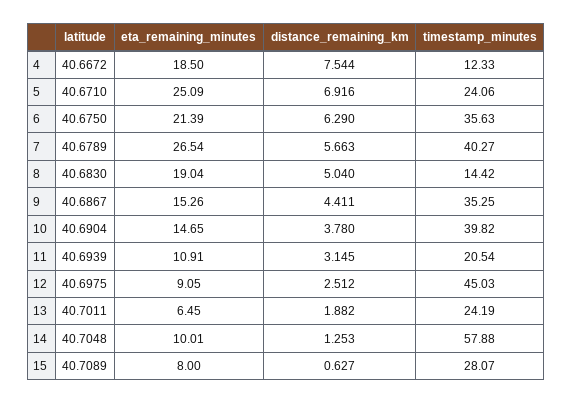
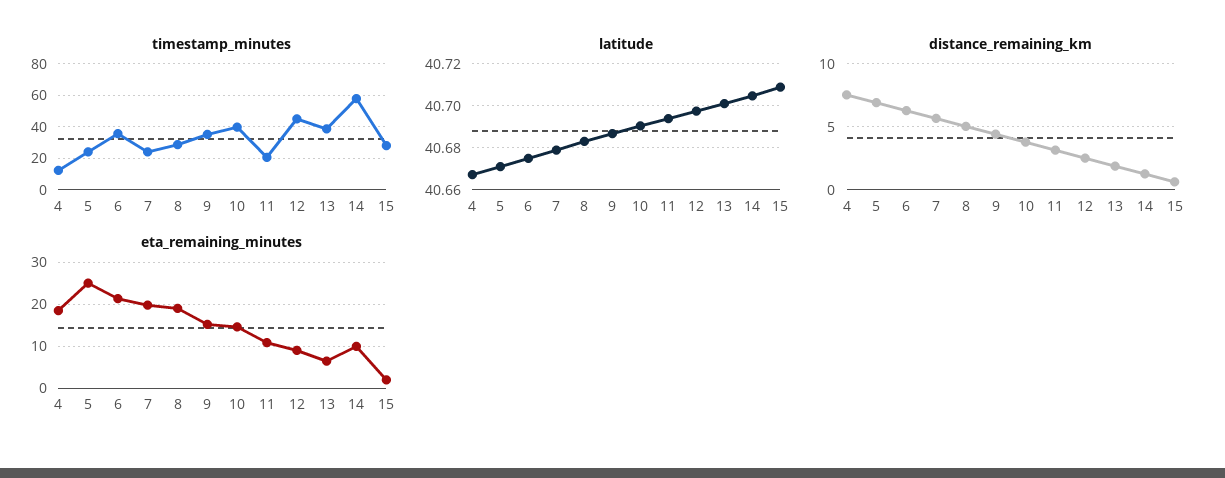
  {
    "latitude": {
      "4": 40.6672,
      "5": 40.671,
      "6": 40.675,
      "7": 40.6789,
      "8": 40.683,
      "9": 40.6867,
      "10": 40.6904,
      "11": 40.6939,
      "12": 40.6975,
      "13": 40.7011,
      "14": 40.7048,
      "15": 40.7089
    },
    "eta_remaining_minutes": {
      "4": 18.5,
      "5": 25.09,
      "6": 21.39,
-     "7": 26.54,
+     "7": 20,
      "8": 19.04,
      "9": 15.26,
      "10": 14.65,
      "11": 10.91,
      "12": 9.05,
      "13": 6.45,
      "14": 10.01,
-     "15": 8
+     "15": 2
    },
    "distance_remaining_km": {
      "4": 7.544,
      "5": 6.916,
      "6": 6.29,
      "7": 5.663,
      "8": 5.04,
      "9": 4.411,
      "10": 3.78,
      "11": 3.145,
      "12": 2.512,
      "13": 1.882,
      "14": 1.253,
      "15": 0.627
    },
    "timestamp_minutes": {
      "4": 12.33,
      "5": 24.06,
      "6": 35.63,
-     "7": 40.27,
+     "7": 25,
-     "8": 14.42,
+     "8": 30,
      "9": 35.25,
      "10": 39.82,
      "11": 20.54,
      "12": 45.03,
-     "13": 24.19,
+     "13": 40,
      "14": 57.88,
      "15": 28.07
    }
  }

